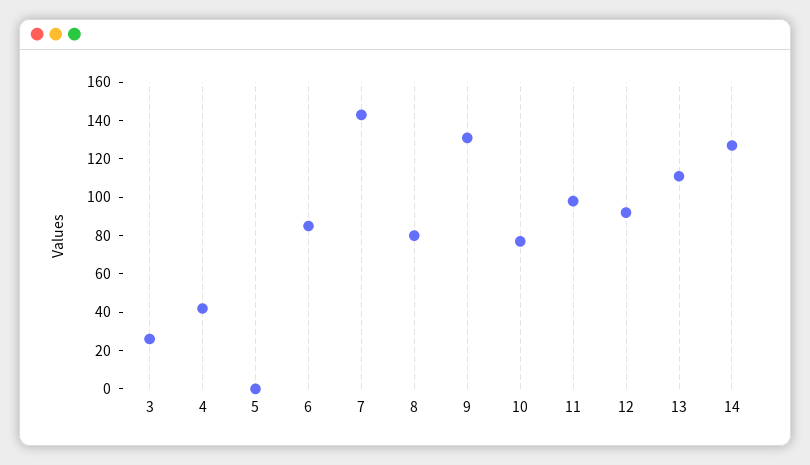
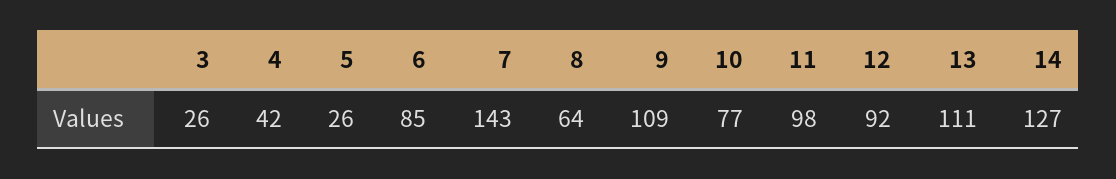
  {
    "3": 26,
    "4": 42,
-   "5": 0,
+   "5": 26,
    "6": 85,
    "7": 143,
-   "8": 80,
+   "8": 64,
-   "9": 130,
+   "9": 109,
    "10": 77,
    "11": 98,
    "12": 92,
    "13": 111,
    "14": 127
  }

